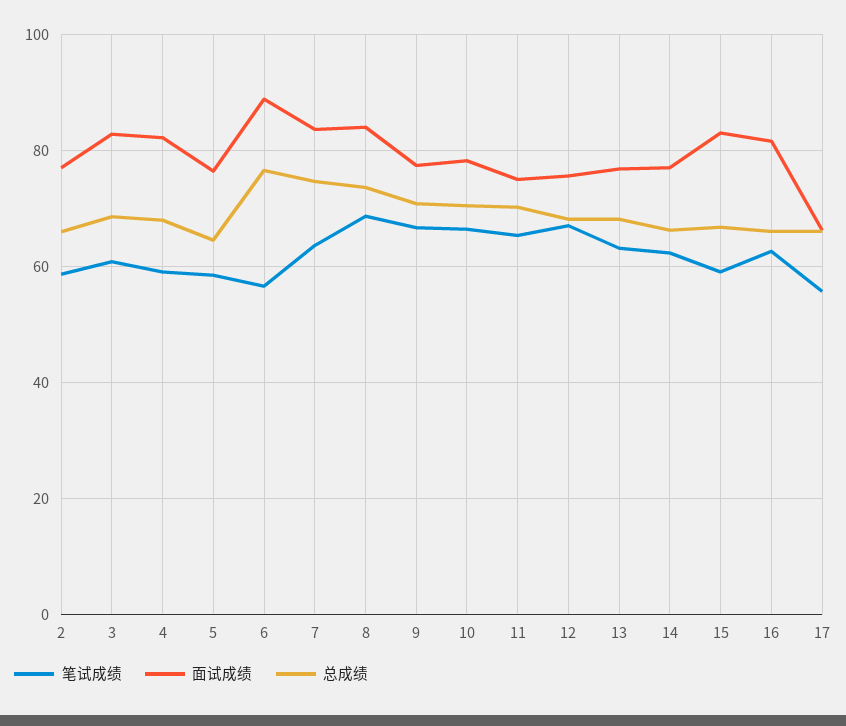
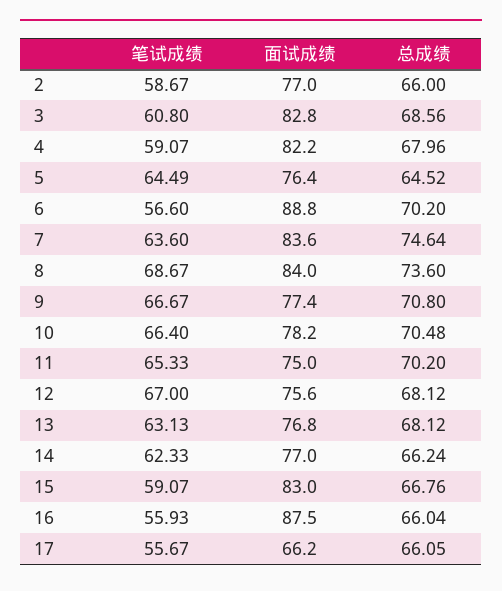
  {
    "笔试成绩": {
      "2": 58.67,
      "3": 60.8,
      "4": 59.07,
-     "5": 58,
+     "5": 64.49,
      "6": 56.6,
      "7": 63.6,
      "8": 68.67,
      "9": 66.67,
      "10": 66.4,
      "11": 65.33,
      "12": 67,
      "13": 63.13,
      "14": 62.33,
      "15": 59.07,
-     "16": 62,
+     "16": 55.93,
      "17": 55.67
    },
    "面试成绩": {
      "2": 77,
      "3": 82.8,
      "4": 82.2,
      "5": 76.4,
      "6": 88.8,
      "7": 83.6,
      "8": 84,
      "9": 77.4,
      "10": 78.2,
      "11": 75,
      "12": 75.6,
      "13": 76.8,
      "14": 77,
      "15": 83,
-     "16": 82,
+     "16": 87.5,
      "17": 66.2
    },
    "总成绩": {
      "2": 66,
      "3": 68.56,
      "4": 67.96,
      "5": 64.52,
-     "6": 76,
+     "6": 70.2,
      "7": 74.64,
      "8": 73.6,
      "9": 70.8,
      "10": 70.48,
      "11": 70.2,
      "12": 68.12,
      "13": 68.12,
      "14": 66.24,
      "15": 66.76,
      "16": 66.04,
      "17": 66.05
    }
  }

